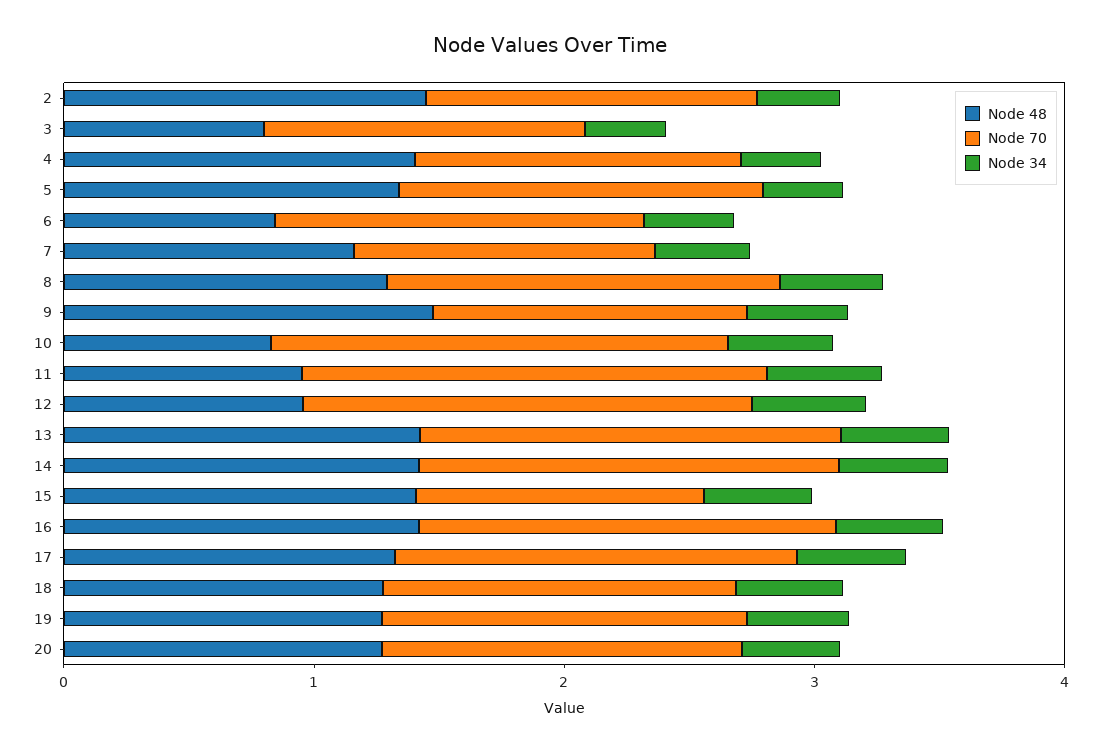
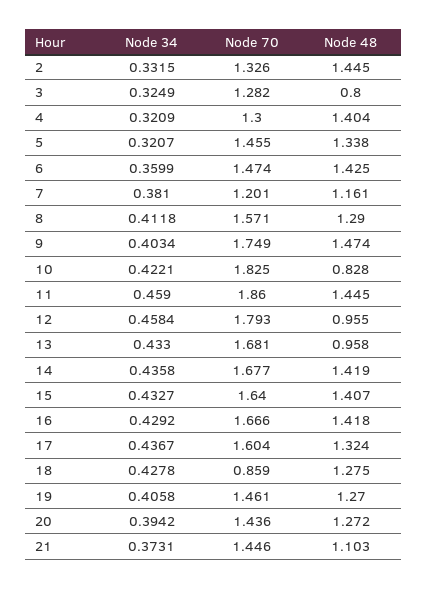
  {
    "Node 48": {
      "2": 1.445,
      "3": 0.8,
      "4": 1.404,
      "5": 1.338,
-     "6": 0.8,
+     "6": 1.425,
      "7": 1.161,
      "8": 1.29,
      "9": 1.474,
      "10": 0.828,
-     "11": 1,
+     "11": 1.445,
      "12": 0.955,
-     "13": 1.4,
+     "13": 0.958,
      "14": 1.419,
      "15": 1.407,
      "16": 1.418,
      "17": 1.324,
      "18": 1.275,
      "19": 1.27,
-     "20": 1.272
+     "20": 1.272,
+     "21": 1.103
    },
    "Node 70": {
      "2": 1.326,
      "3": 1.282,
      "4": 1.3,
      "5": 1.455,
      "6": 1.474,
      "7": 1.201,
      "8": 1.571,
-     "9": 1.2,
+     "9": 1.749,
      "10": 1.825,
      "11": 1.86,
      "12": 1.793,
      "13": 1.681,
      "14": 1.677,
-     "15": 1.2,
+     "15": 1.64,
      "16": 1.666,
      "17": 1.604,
-     "18": 1.4,
+     "18": 0.859,
      "19": 1.461,
-     "20": 1.436
+     "20": 1.436,
+     "21": 1.446
    },
    "Node 34": {
      "2": 0.3315,
      "3": 0.3249,
      "4": 0.3209,
      "5": 0.3207,
      "6": 0.3599,
      "7": 0.381,
      "8": 0.4118,
      "9": 0.4034,
      "10": 0.4221,
      "11": 0.459,
      "12": 0.4584,
      "13": 0.433,
      "14": 0.4358,
      "15": 0.4327,
      "16": 0.4292,
      "17": 0.4367,
      "18": 0.4278,
      "19": 0.4058,
-     "20": 0.3942
+     "20": 0.3942,
+     "21": 0.3731
    }
  }

